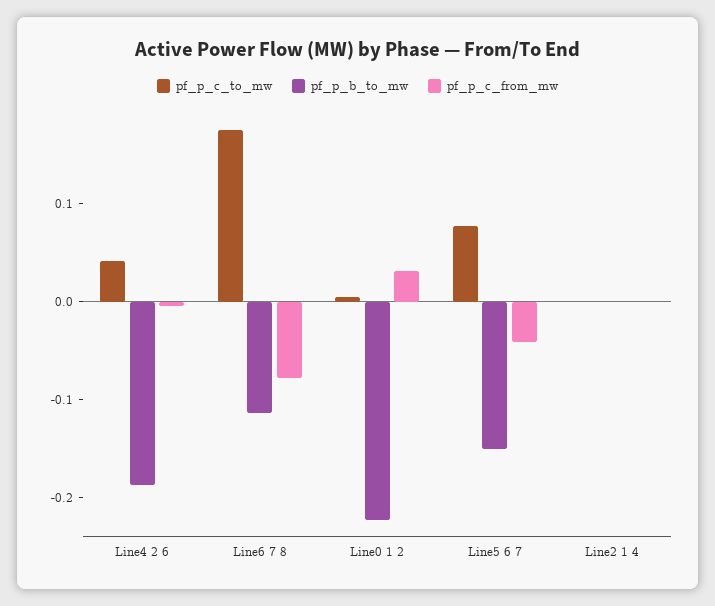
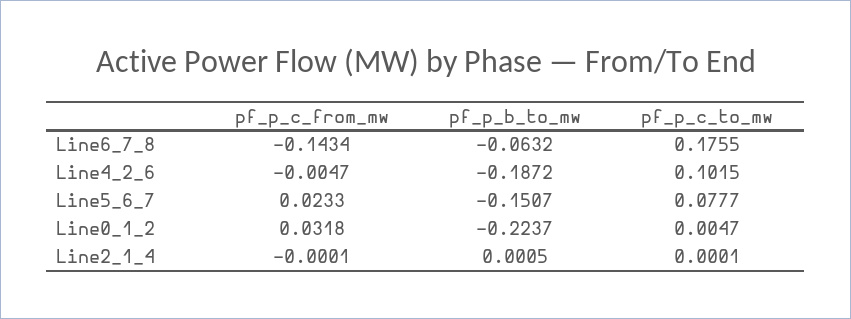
  {
    "pf_p_c_to_mw": {
-     "Line4 2 6": 0.04,
+     "Line4 2 6": 0.1015,
      "Line6 7 8": 0.1755,
      "Line0 1 2": 0.0047,
      "Line5 6 7": 0.0777,
      "Line2 1 4": 0.0001
    },
    "pf_p_b_to_mw": {
      "Line4 2 6": -0.1872,
-     "Line6 7 8": -0.12,
+     "Line6 7 8": -0.0632,
      "Line0 1 2": -0.2237,
      "Line5 6 7": -0.1507,
      "Line2 1 4": 0.0005
    },
    "pf_p_c_from_mw": {
      "Line4 2 6": -0.0047,
-     "Line6 7 8": -0.08,
+     "Line6 7 8": -0.1434,
      "Line0 1 2": 0.0318,
-     "Line5 6 7": -0.04,
+     "Line5 6 7": 0.0233,
      "Line2 1 4": -0.0001
    }
  }

